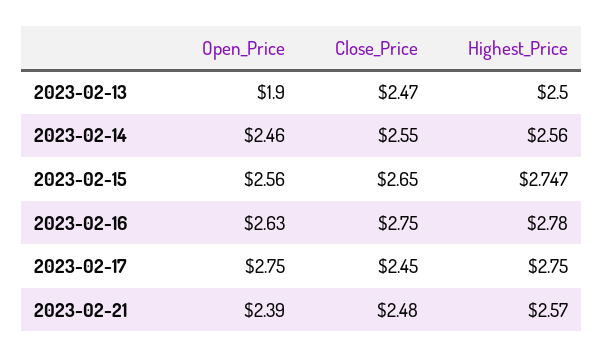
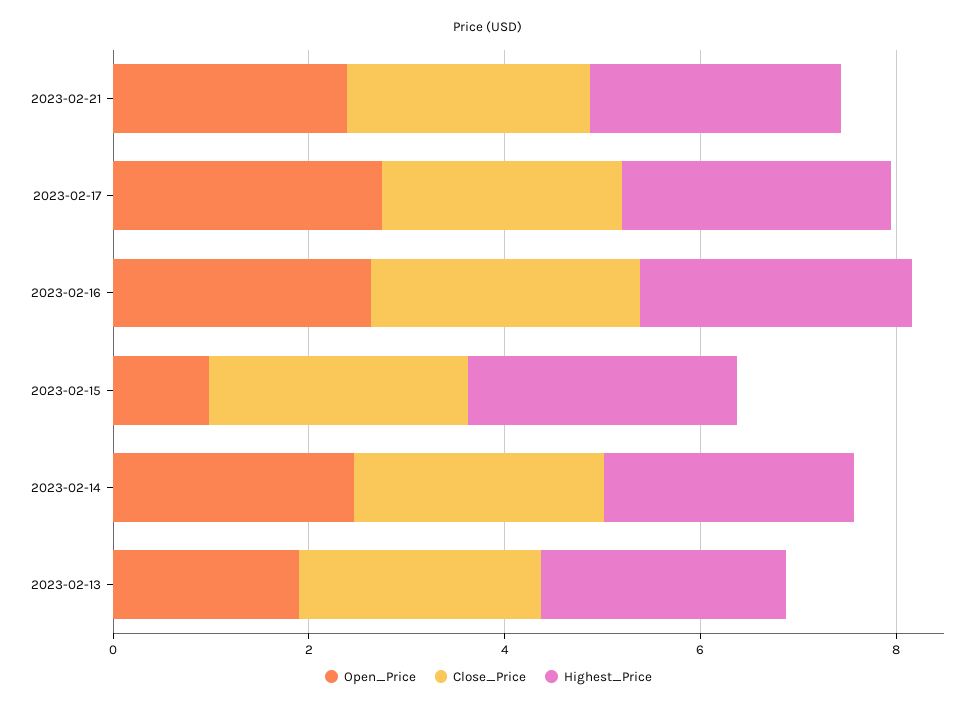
  {
    "Open_Price": {
      "2023-02-13": 1.9,
      "2023-02-14": 2.46,
-     "2023-02-15": 2.56,
+     "2023-02-15": 1,
      "2023-02-16": 2.63,
      "2023-02-17": 2.75,
      "2023-02-21": 2.39
    },
    "Close_Price": {
      "2023-02-13": 2.47,
      "2023-02-14": 2.55,
      "2023-02-15": 2.65,
      "2023-02-16": 2.75,
      "2023-02-17": 2.45,
      "2023-02-21": 2.48
    },
    "Highest_Price": {
      "2023-02-13": 2.5,
      "2023-02-14": 2.56,
      "2023-02-15": 2.747,
      "2023-02-16": 2.78,
      "2023-02-17": 2.75,
      "2023-02-21": 2.57
    }
  }

